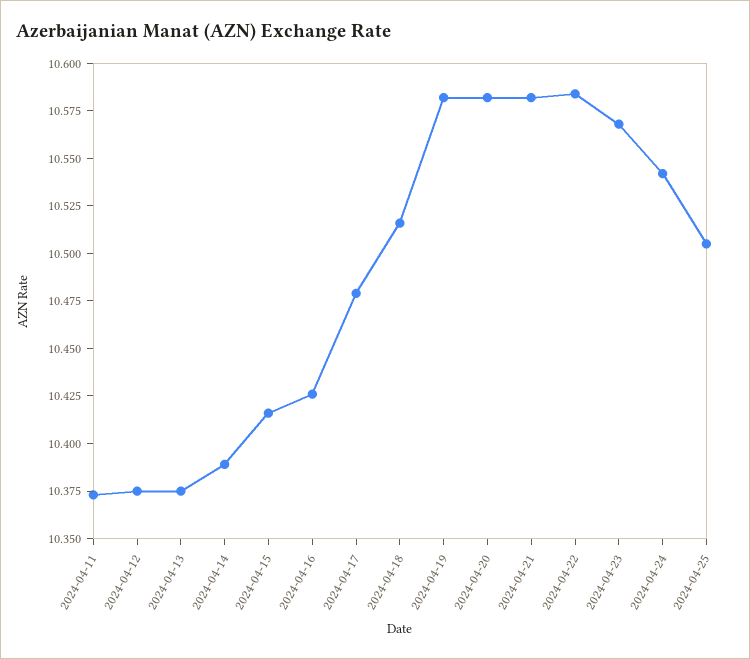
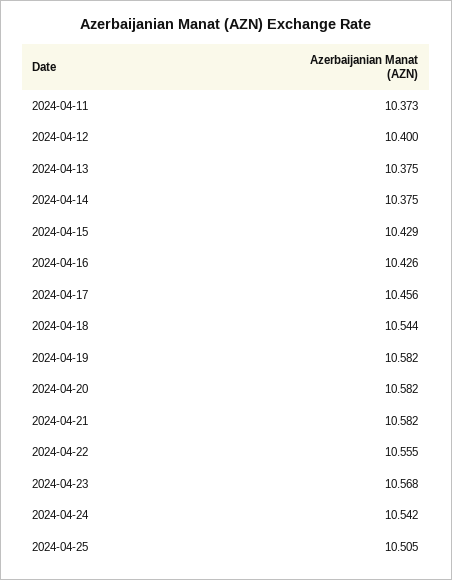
  {
    "2024-04-11": 10.373,
-   "2024-04-12": 10.375,
+   "2024-04-12": 10.4,
    "2024-04-13": 10.375,
-   "2024-04-14": 10.39,
+   "2024-04-14": 10.375,
-   "2024-04-15": 10.415,
+   "2024-04-15": 10.429,
    "2024-04-16": 10.426,
-   "2024-04-17": 10.48,
+   "2024-04-17": 10.456,
-   "2024-04-18": 10.515,
+   "2024-04-18": 10.544,
    "2024-04-19": 10.582,
    "2024-04-20": 10.582,
    "2024-04-21": 10.582,
-   "2024-04-22": 10.585,
+   "2024-04-22": 10.555,
    "2024-04-23": 10.568,
    "2024-04-24": 10.542,
    "2024-04-25": 10.505
  }

